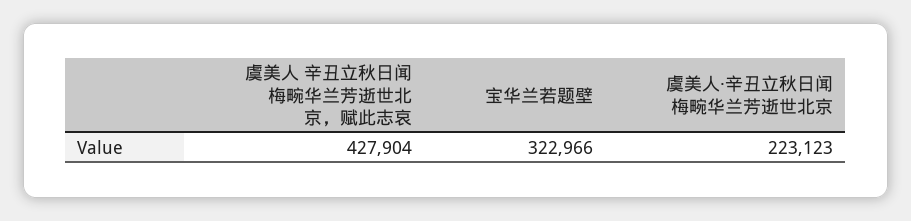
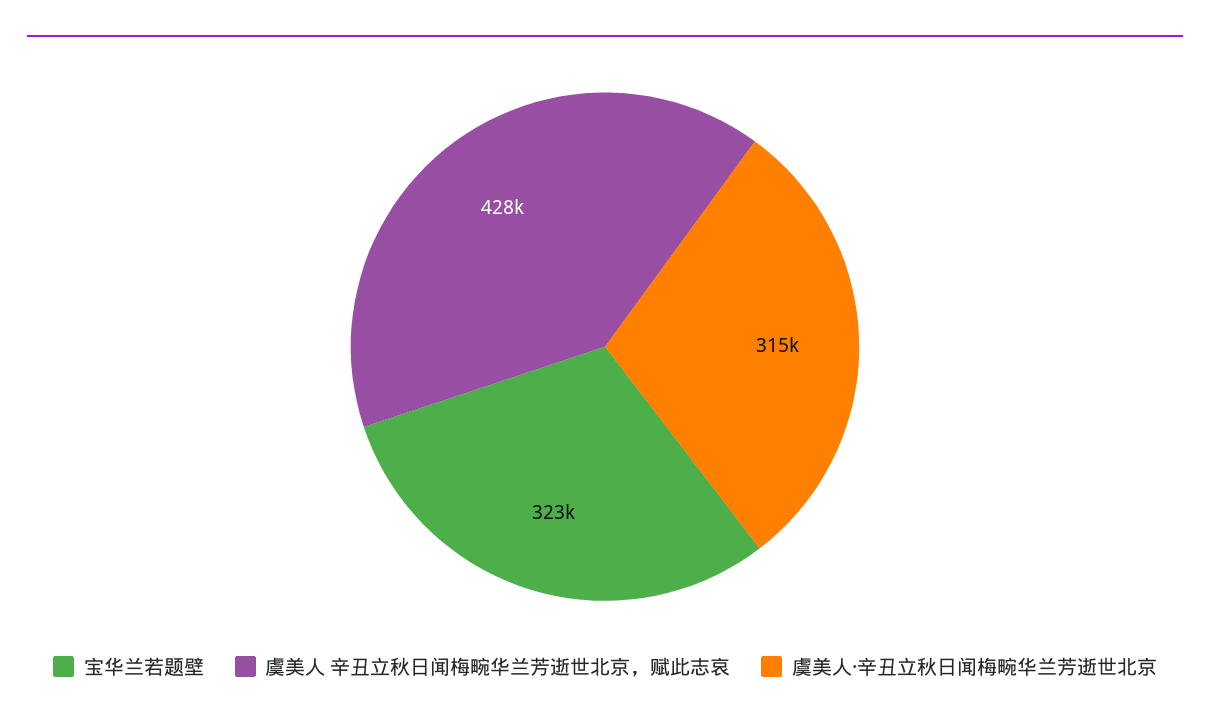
  {
    "虞美人 辛丑立秋日闻梅畹华兰芳逝世北京，赋此志哀": 427904,
    "宝华兰若题壁": 322966,
-   "虞美人·辛丑立秋日闻梅畹华兰芳逝世北京": 223123
+   "虞美人·辛丑立秋日闻梅畹华兰芳逝世北京": 315000
  }

